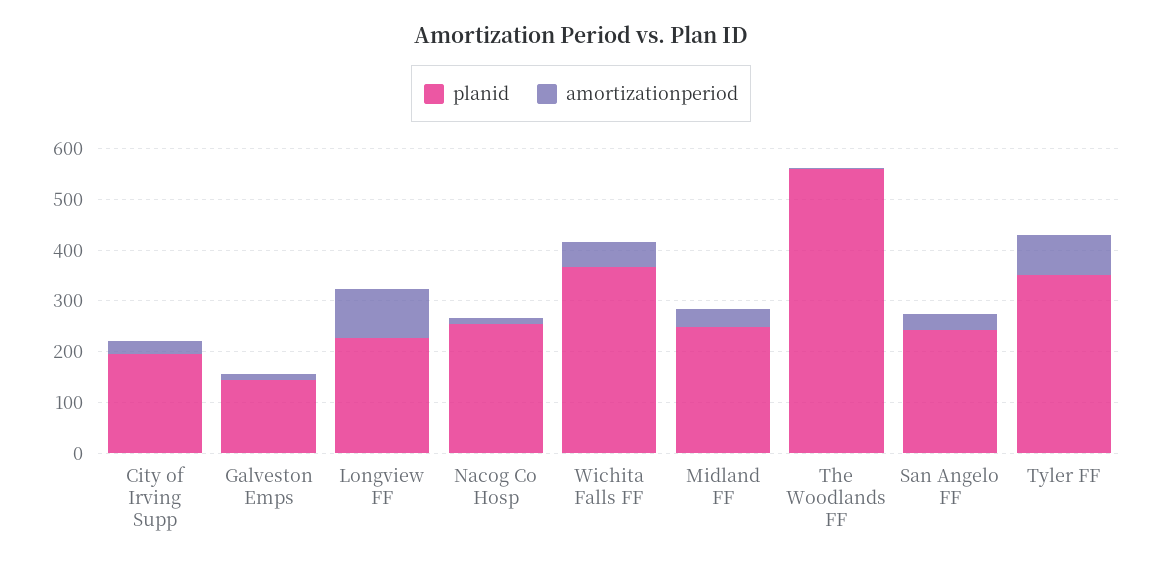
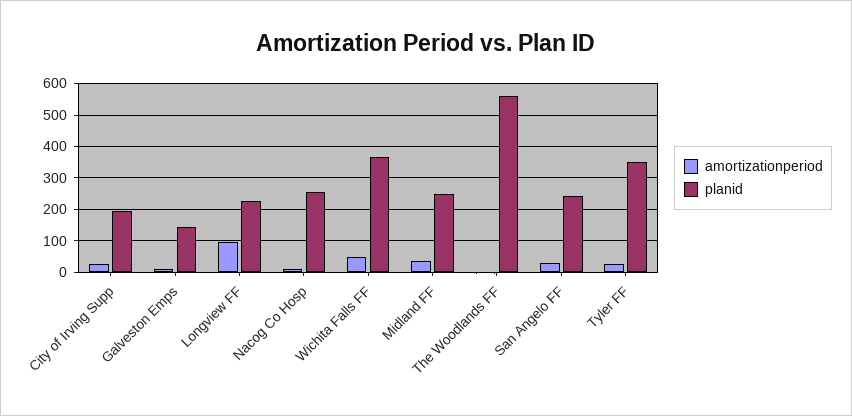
  {
    "planid": {
      "City of Irving Supp": 200,
      "Galveston Emps": 140,
      "Longview FF": 220,
      "Nacog Co Hosp": 260,
      "Wichita Falls FF": 360,
      "Midland FF": 240,
      "The Woodlands FF": 560,
      "San Angelo FF": 240,
      "Tyler FF": 360
    },
    "amortizationperiod": {
      "City of Irving Supp": 20,
      "Galveston Emps": 20,
      "Longview FF": 100,
      "Nacog Co Hosp": 20,
      "Wichita Falls FF": 40,
      "Midland FF": 40,
      "The Woodlands FF": 0,
      "San Angelo FF": 40,
-     "Tyler FF": 80
+     "Tyler FF": 20
    }
  }

